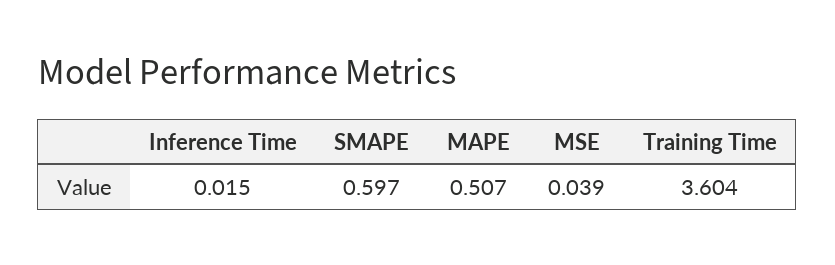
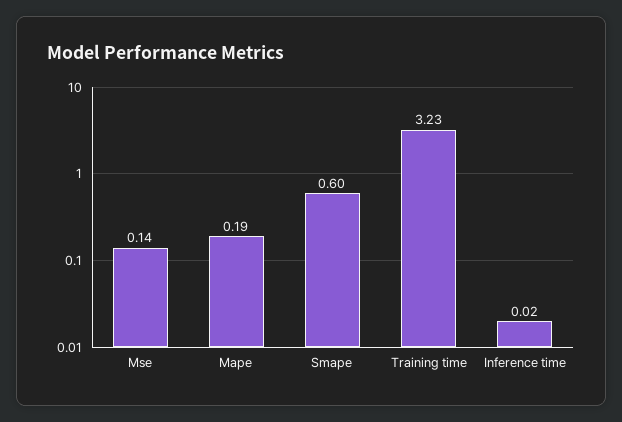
  {
    "Inference Time": 0.015,
    "SMAPE": 0.597,
-   "MAPE": 0.507,
+   "MAPE": 0.19,
-   "MSE": 0.039,
+   "MSE": 0.14,
-   "Training Time": 3.604
+   "Training Time": 3.23
  }

